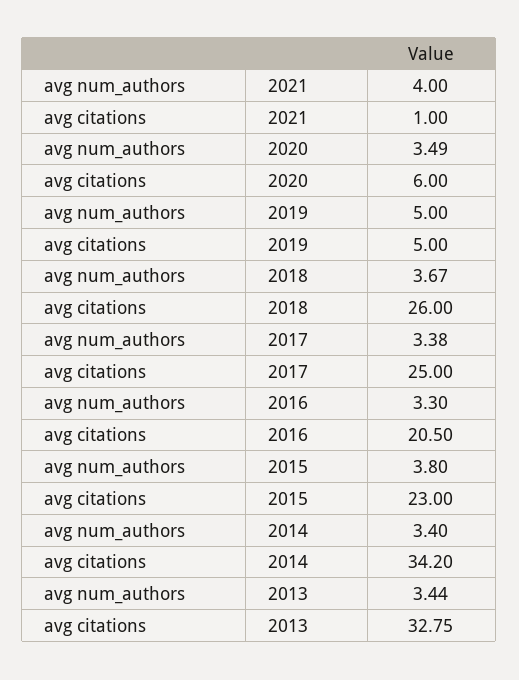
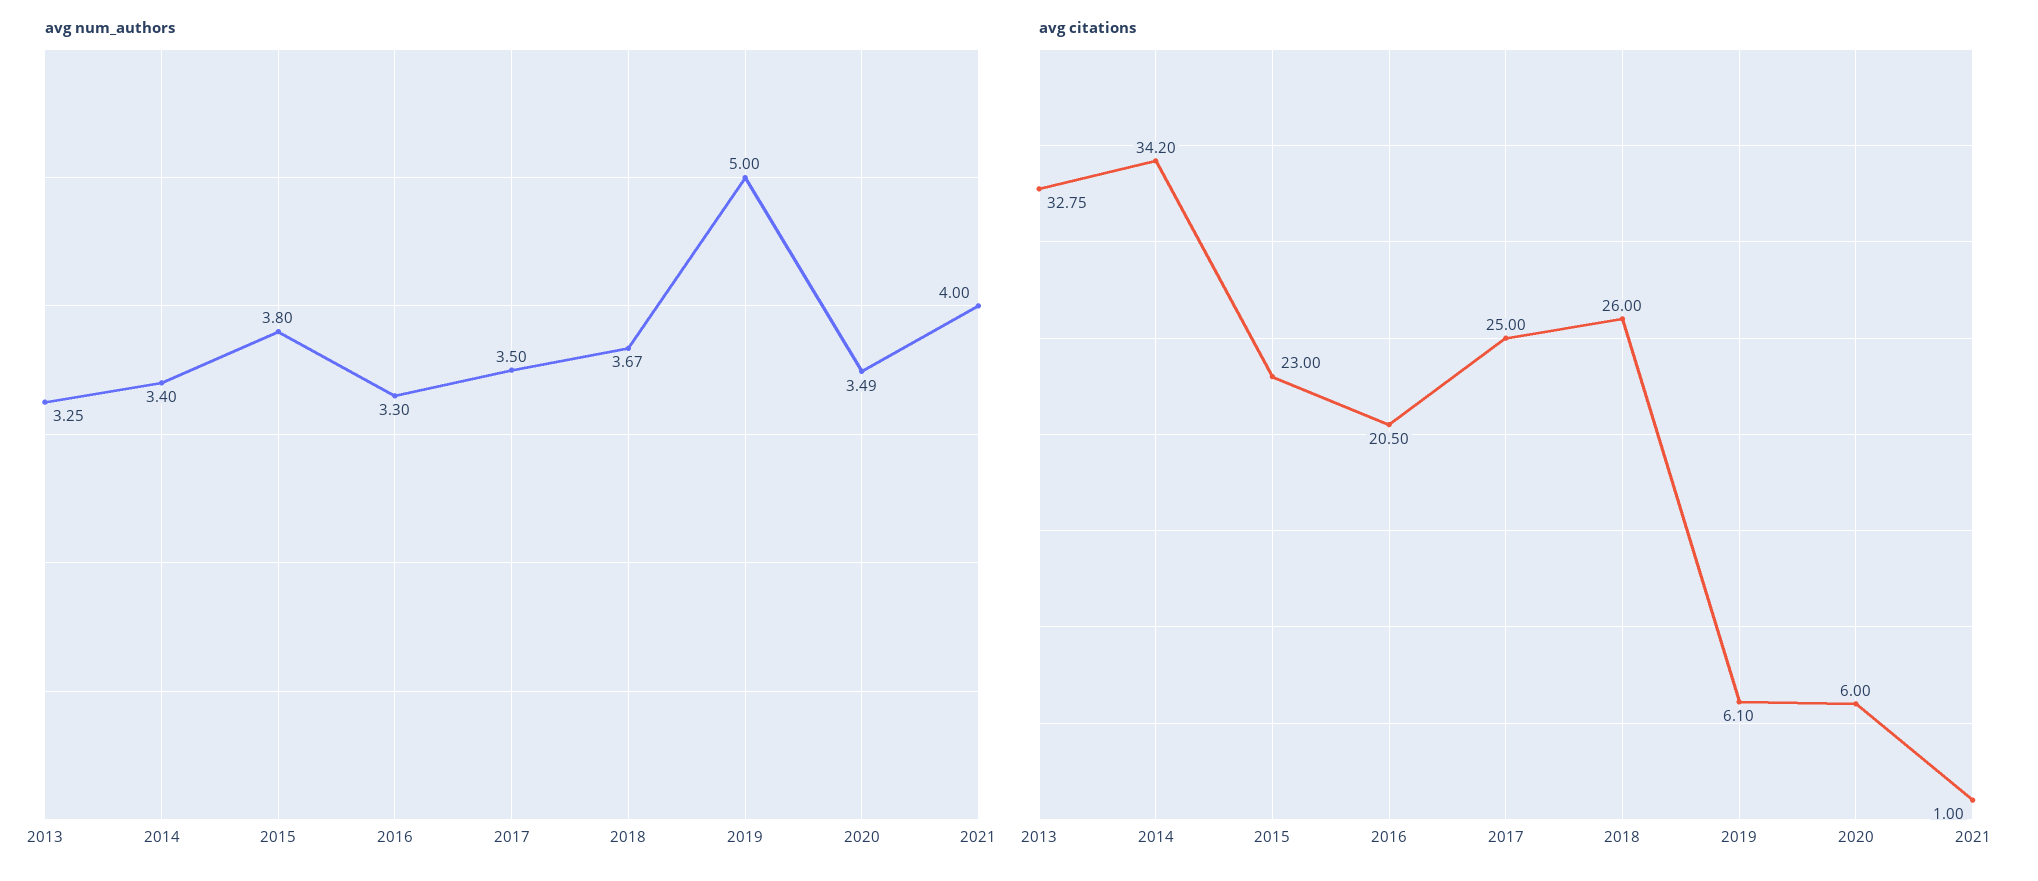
  {
    "avg num_authors": {
      "2021": 4,
      "2020": 3.49,
      "2019": 5,
      "2018": 3.67,
-     "2017": 3.38,
+     "2017": 3.5,
      "2016": 3.3,
      "2015": 3.8,
      "2014": 3.4,
-     "2013": 3.44
+     "2013": 3.25
    },
    "avg citations": {
      "2021": 1,
      "2020": 6,
-     "2019": 5,
+     "2019": 6.1,
      "2018": 26,
      "2017": 25,
      "2016": 20.5,
      "2015": 23,
      "2014": 34.2,
      "2013": 32.75
    }
  }

